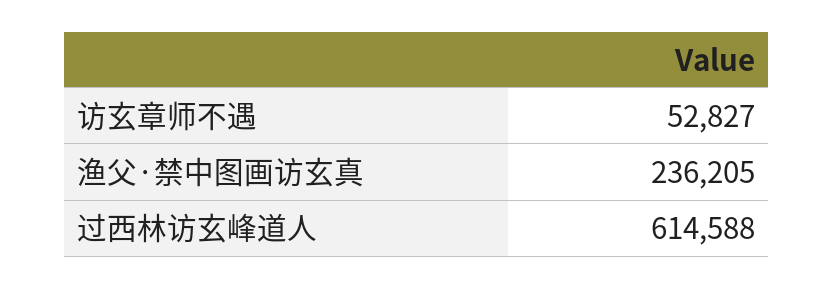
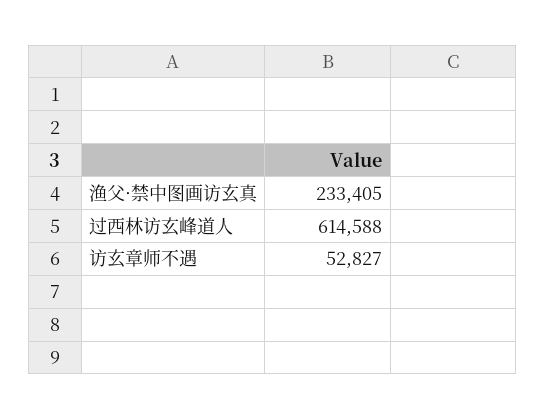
  {
    "访玄章师不遇": 52827,
-   "渔父·禁中图画访玄真": 236205,
+   "渔父·禁中图画访玄真": 233405,
    "过西林访玄峰道人": 614588
  }

